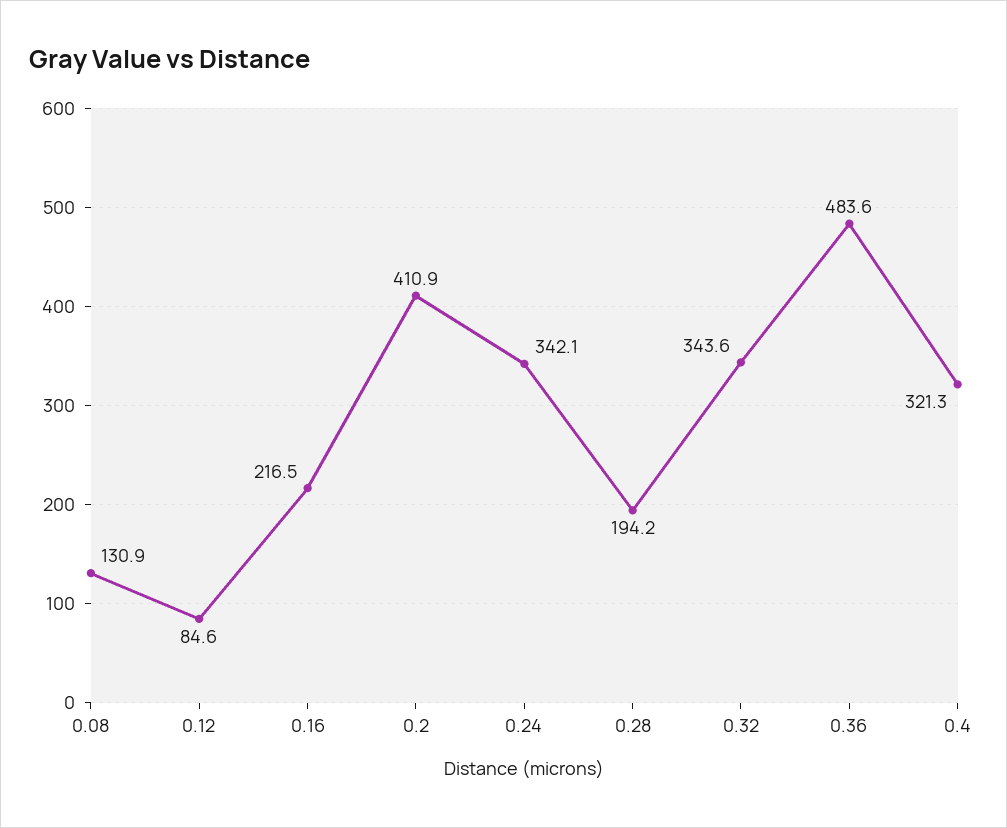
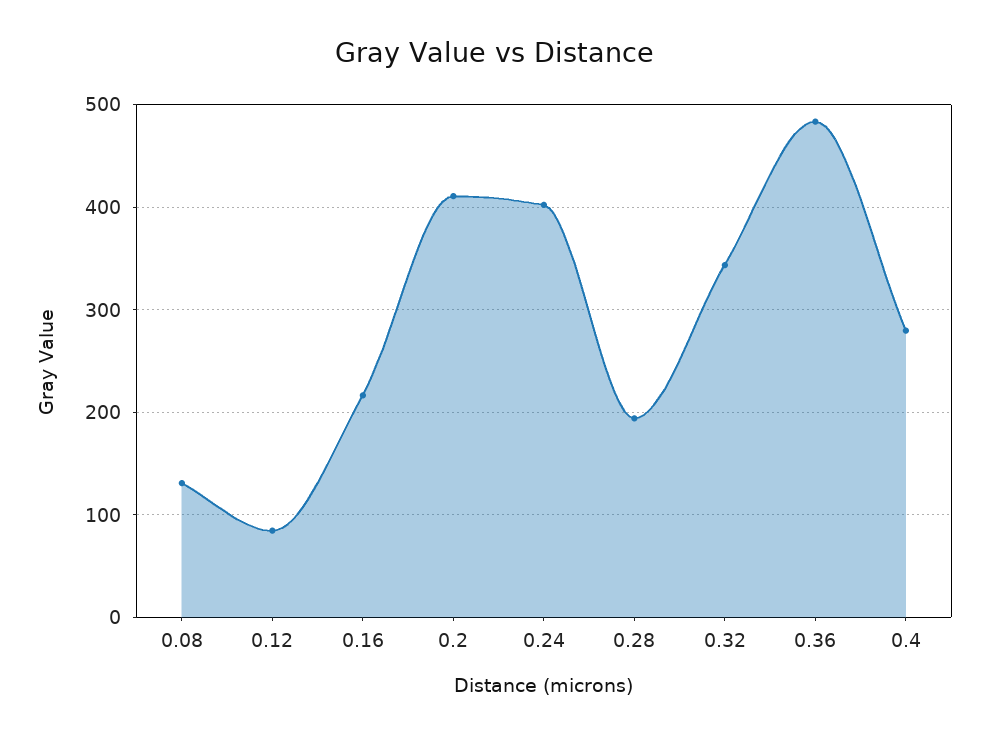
  {
    "0.08": 130.9,
    "0.12": 84.6,
    "0.16": 216.5,
    "0.2": 410.9,
-   "0.24": 342.1,
+   "0.24": 400,
    "0.28": 194.2,
    "0.32": 343.6,
    "0.36": 483.6,
-   "0.4": 321.3
+   "0.4": 280
  }

